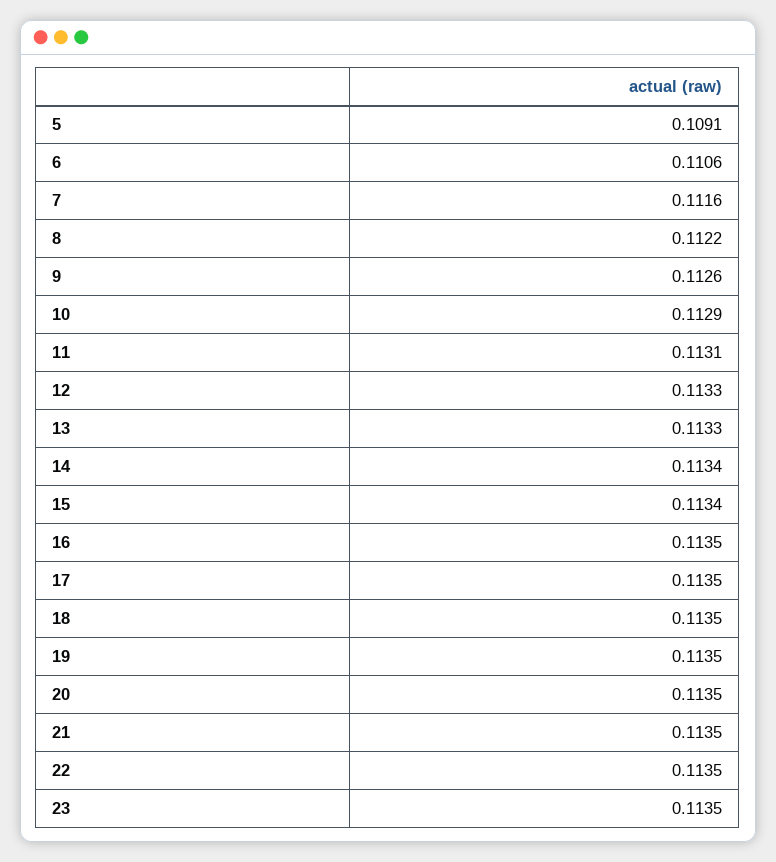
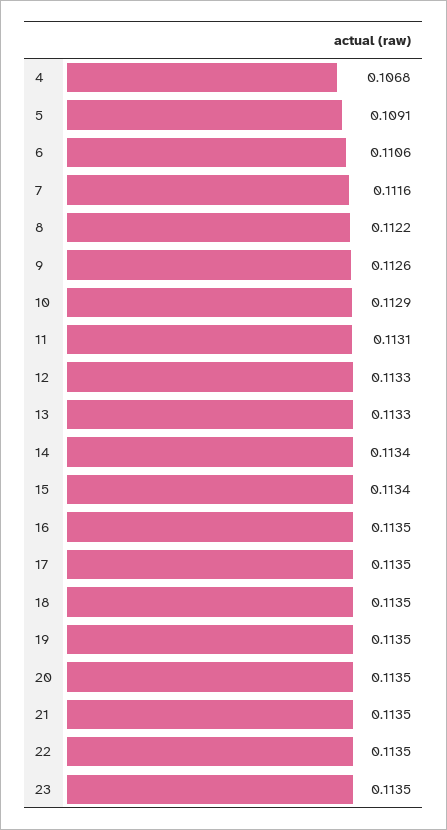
  {
    "5": 0.1091,
    "6": 0.1106,
    "7": 0.1116,
    "8": 0.1122,
    "9": 0.1126,
    "10": 0.1129,
    "11": 0.1131,
    "12": 0.1133,
    "13": 0.1133,
    "14": 0.1134,
    "15": 0.1134,
    "16": 0.1135,
    "17": 0.1135,
    "18": 0.1135,
    "19": 0.1135,
    "20": 0.1135,
    "21": 0.1135,
    "22": 0.1135,
-   "23": 0.1135
+   "23": 0.1135,
+   "4": 0.1068
  }

